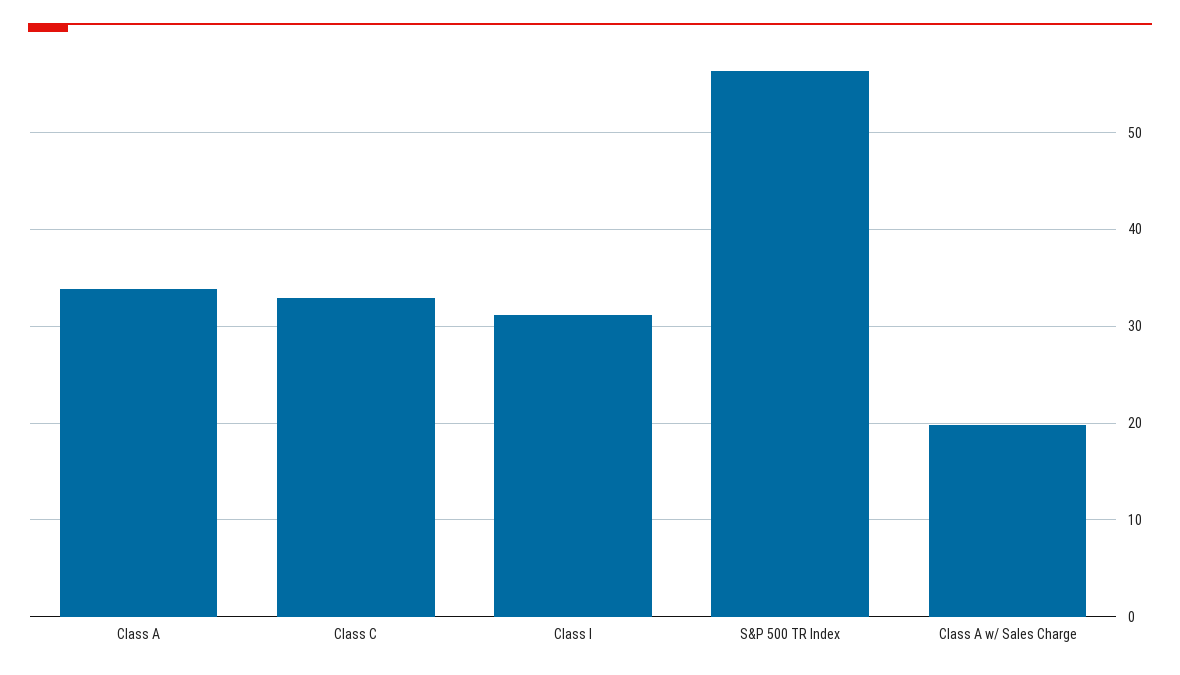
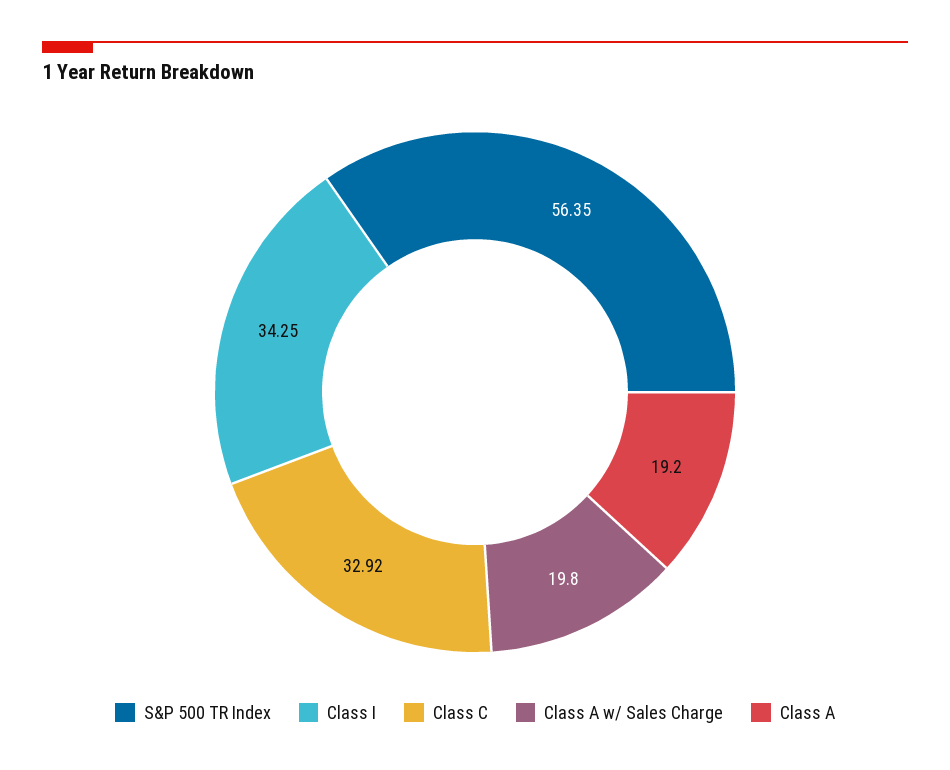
  {
-   "Class A": 34,
+   "Class A": 19.2,
    "Class C": 32.92,
-   "Class I": 31,
+   "Class I": 34.25,
    "S&P 500 TR Index": 56.35,
    "Class A w/ Sales Charge": 19.8
  }

